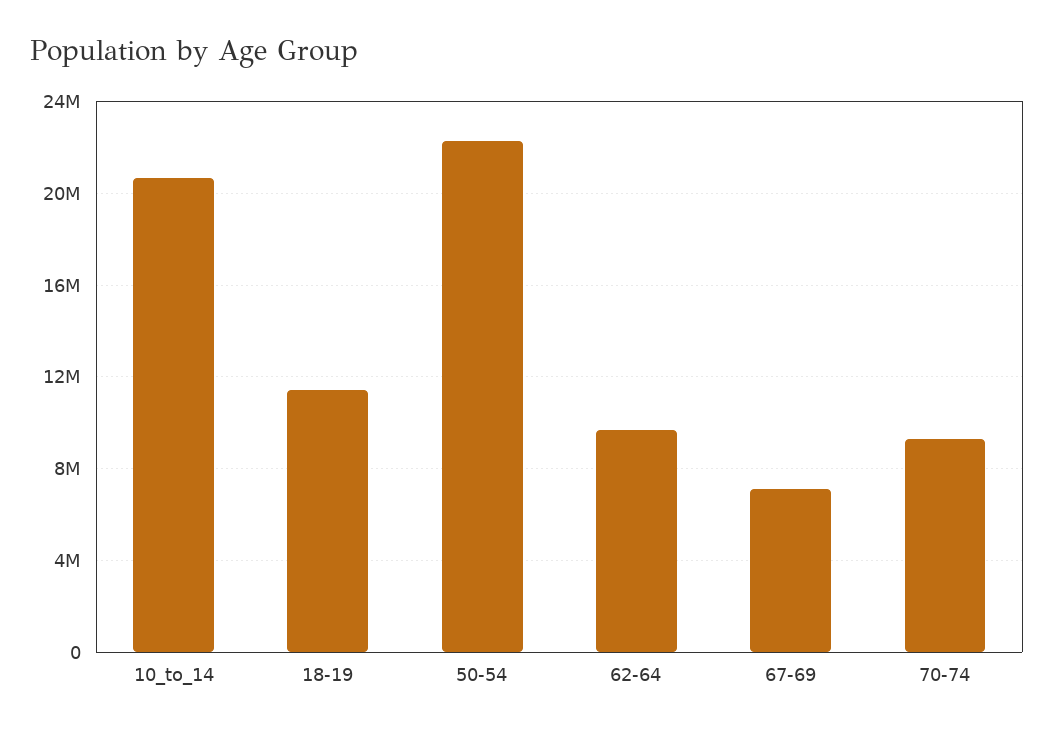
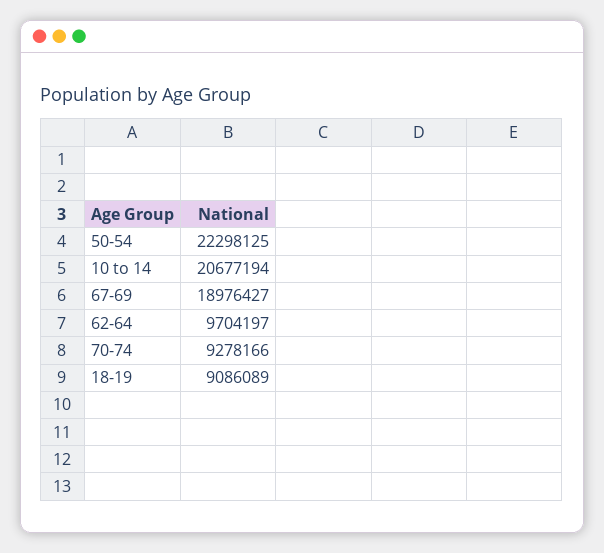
  {
    "10_to_14": 20677194,
-   "18-19": 11500000,
+   "18-19": 9086089,
    "50-54": 22298125,
    "62-64": 9704197,
-   "67-69": 7000000,
+   "67-69": 18976427,
    "70-74": 9278166
  }

